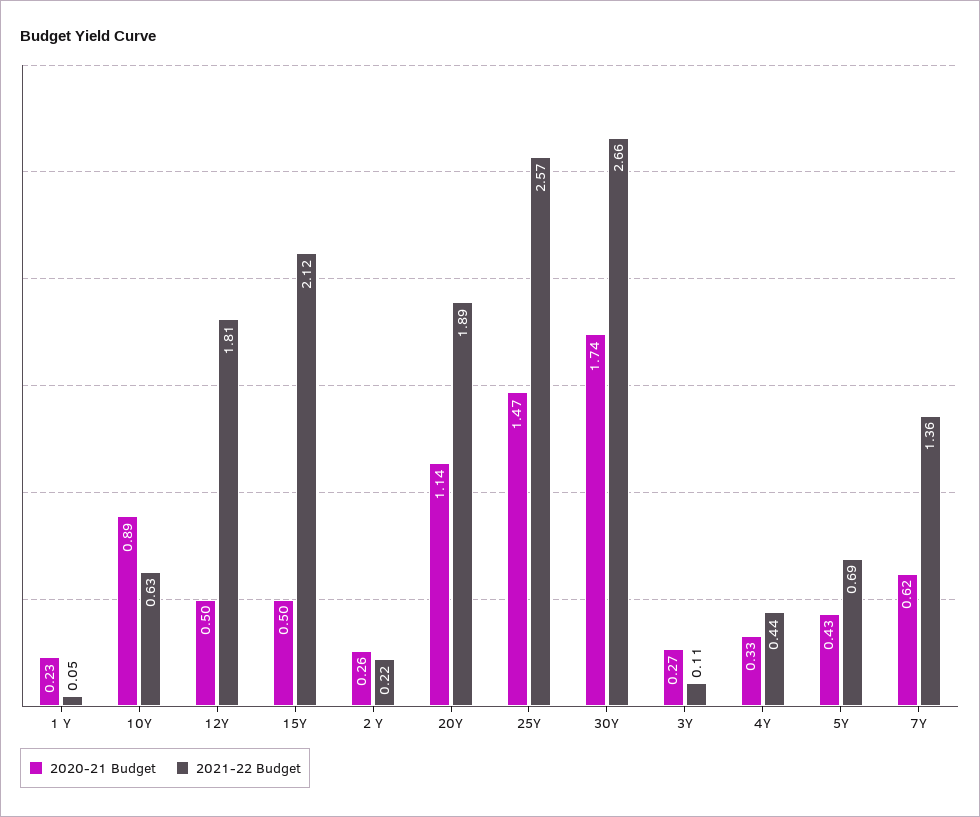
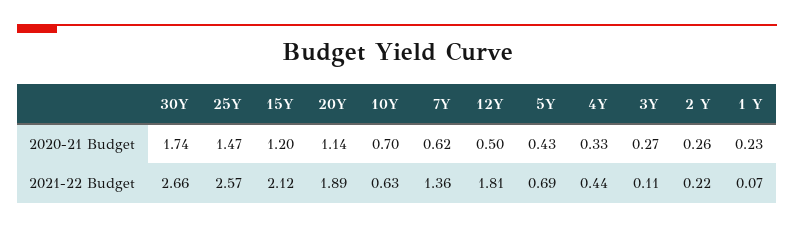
  {
    "2020-21 Budget": {
      "1 Y": 0.23,
-     "10Y": 0.89,
+     "10Y": 0.7,
      "12Y": 0.5,
-     "15Y": 0.5,
+     "15Y": 1.2,
      "2 Y": 0.26,
      "20Y": 1.14,
      "25Y": 1.47,
      "30Y": 1.74,
      "3Y": 0.27,
      "4Y": 0.33,
      "5Y": 0.43,
      "7Y": 0.62
    },
    "2021-22 Budget": {
-     "1 Y": 0.05,
+     "1 Y": 0.07,
      "10Y": 0.63,
      "12Y": 1.81,
      "15Y": 2.12,
      "2 Y": 0.22,
      "20Y": 1.89,
      "25Y": 2.57,
      "30Y": 2.66,
      "3Y": 0.11,
      "4Y": 0.44,
      "5Y": 0.69,
      "7Y": 1.36
    }
  }

